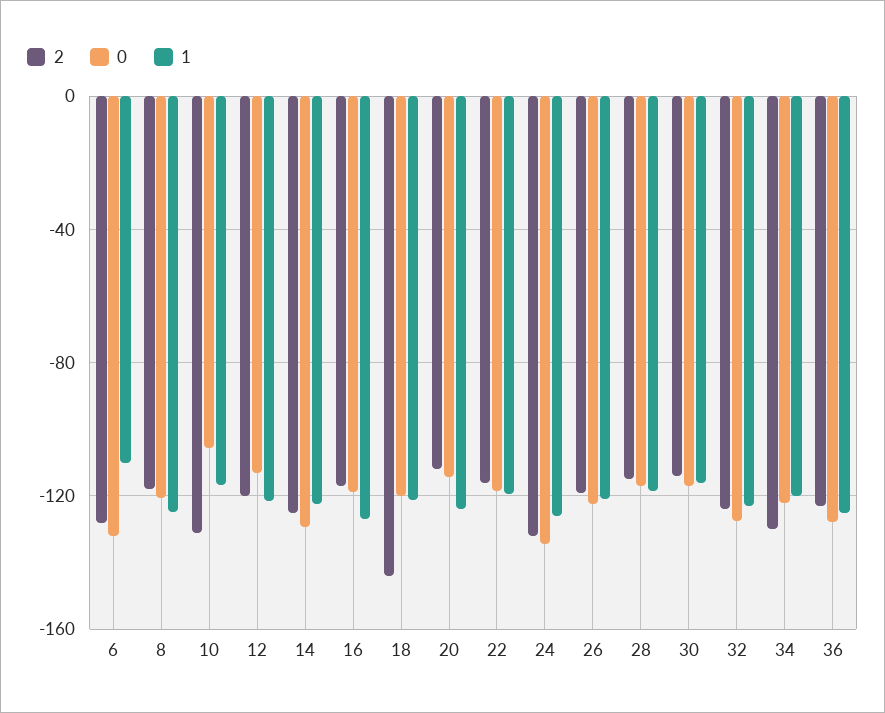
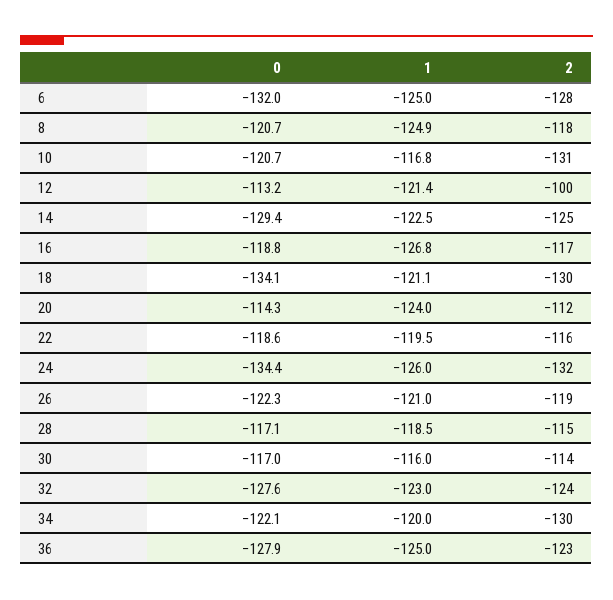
  {
    "2": {
      "6": -128,
      "8": -118,
      "10": -131,
-     "12": -120,
+     "12": -100,
      "14": -125,
      "16": -117,
-     "18": -145,
+     "18": -130,
      "20": -112,
      "22": -116,
      "24": -132,
      "26": -119,
      "28": -115,
      "30": -114,
      "32": -124,
      "34": -130,
      "36": -123
    },
    "0": {
      "6": -132,
      "8": -120.7,
-     "10": -105,
+     "10": -120.7,
      "12": -113.2,
      "14": -129.4,
      "16": -118.8,
-     "18": -120,
+     "18": -134.1,
      "20": -114.3,
      "22": -118.6,
      "24": -134.4,
      "26": -122.3,
      "28": -117.1,
      "30": -117,
      "32": -127.6,
      "34": -122.1,
      "36": -127.9
    },
    "1": {
-     "6": -110,
+     "6": -125,
      "8": -124.9,
      "10": -116.8,
      "12": -121.4,
      "14": -122.5,
      "16": -126.8,
      "18": -121.1,
      "20": -124,
      "22": -119.5,
      "24": -126,
      "26": -121,
      "28": -118.5,
      "30": -116,
      "32": -123,
      "34": -120,
      "36": -125
    }
  }

